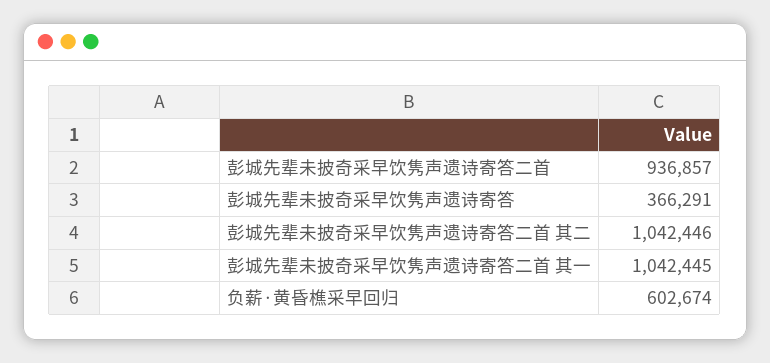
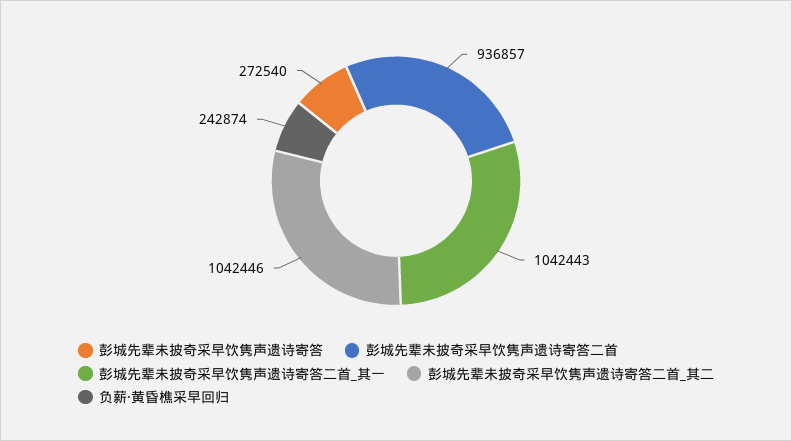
  {
    "彭城先辈未披奇采早饮隽声遗诗寄答二首": 936857,
-   "彭城先辈未披奇采早饮隽声遗诗寄答": 366291,
+   "彭城先辈未披奇采早饮隽声遗诗寄答": 272540,
    "彭城先辈未披奇采早饮隽声遗诗寄答二首 其二": 1042446,
-   "彭城先辈未披奇采早饮隽声遗诗寄答二首 其一": 1042445,
+   "彭城先辈未披奇采早饮隽声遗诗寄答二首 其一": 1042443,
-   "负薪·黄昏樵采早回归": 602674
+   "负薪·黄昏樵采早回归": 242874
  }

